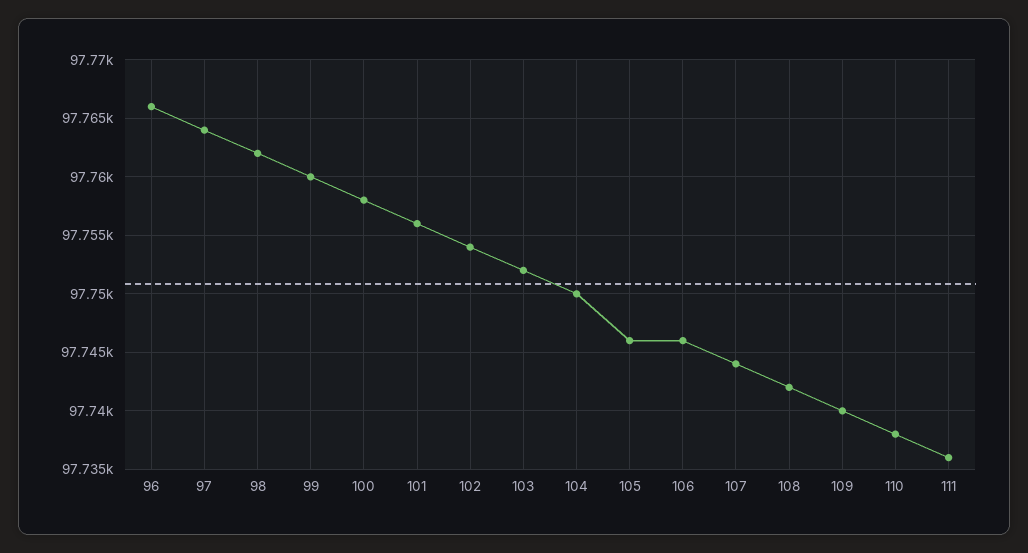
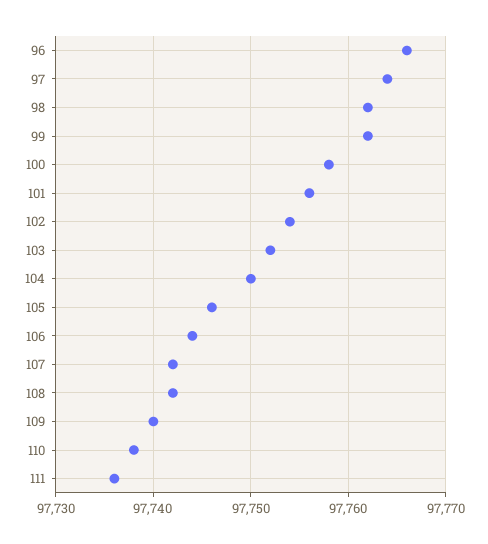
  {
    "96": 97766,
    "97": 97764,
    "98": 97762,
-   "99": 97760,
+   "99": 97762,
    "100": 97758,
    "101": 97756,
    "102": 97754,
    "103": 97752,
    "104": 97750,
    "105": 97746,
-   "106": 97746,
+   "106": 97744,
-   "107": 97744,
+   "107": 97742,
    "108": 97742,
    "109": 97740,
    "110": 97738,
    "111": 97736
  }

